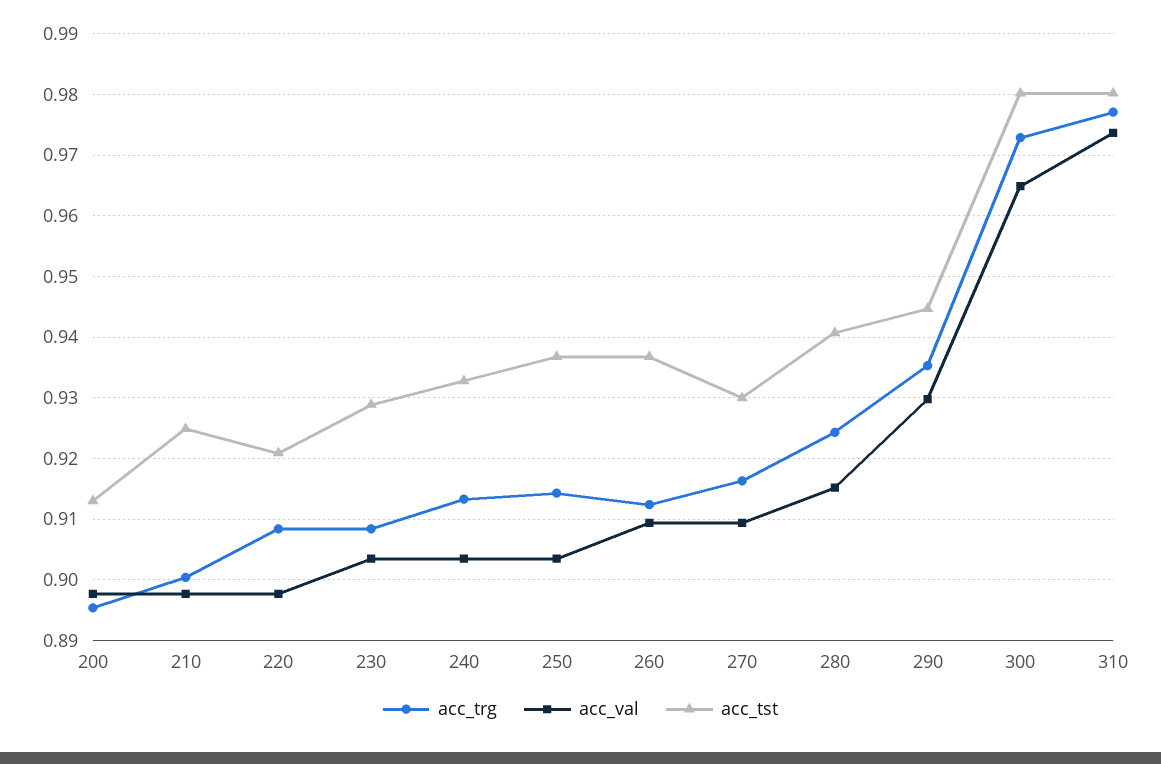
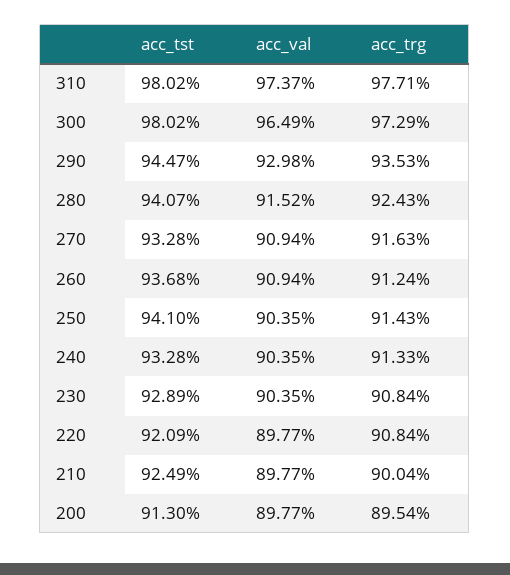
  {
    "acc_trg": {
      "200": 0.8954,
      "210": 0.9004,
      "220": 0.9084,
      "230": 0.9084,
      "240": 0.9133,
      "250": 0.9143,
      "260": 0.9124,
      "270": 0.9163,
      "280": 0.9243,
      "290": 0.9353,
      "300": 0.9729,
      "310": 0.9771
    },
    "acc_val": {
      "200": 0.8977,
      "210": 0.8977,
      "220": 0.8977,
      "230": 0.9035,
      "240": 0.9035,
      "250": 0.9035,
      "260": 0.9094,
      "270": 0.9094,
      "280": 0.9152,
      "290": 0.9298,
      "300": 0.9649,
      "310": 0.9737
    },
    "acc_tst": {
      "200": 0.913,
      "210": 0.9249,
      "220": 0.9209,
      "230": 0.9289,
      "240": 0.9328,
-     "250": 0.937,
+     "250": 0.941,
      "260": 0.9368,
-     "270": 0.93,
+     "270": 0.9328,
      "280": 0.9407,
      "290": 0.9447,
      "300": 0.9802,
      "310": 0.9802
    }
  }

